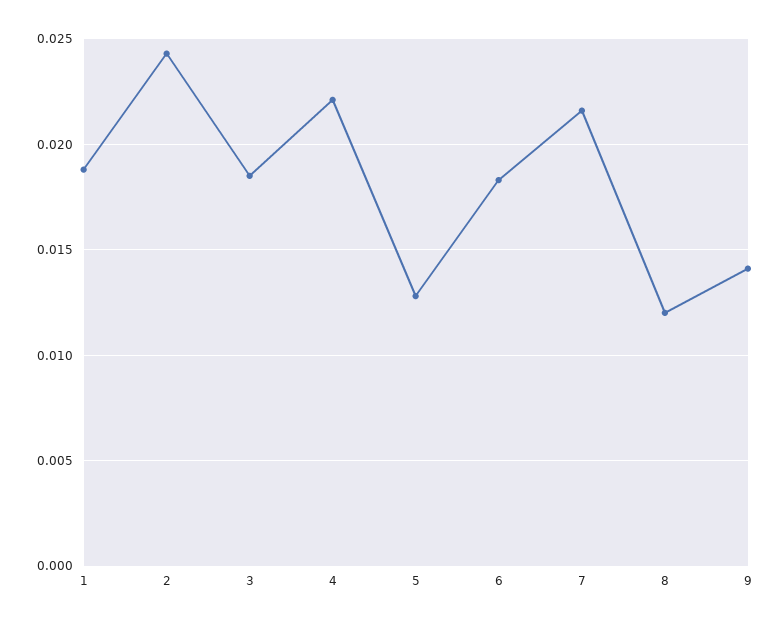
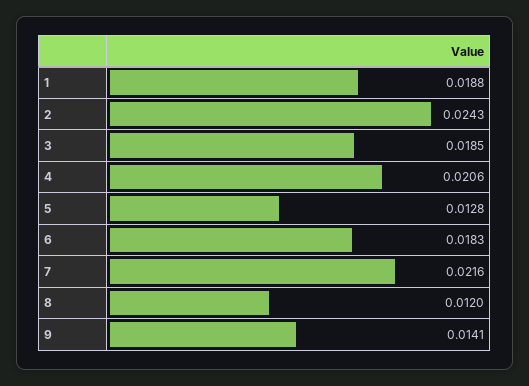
  {
    "1": 0.0188,
    "2": 0.0243,
    "3": 0.0185,
-   "4": 0.022,
+   "4": 0.0206,
    "5": 0.0128,
    "6": 0.0183,
    "7": 0.0216,
    "8": 0.012,
    "9": 0.0141
  }

